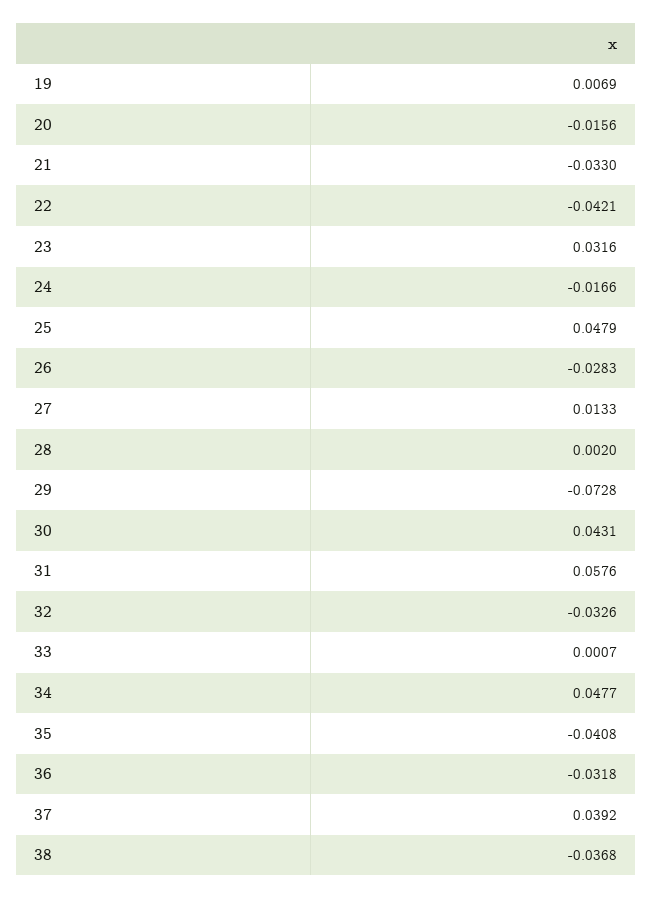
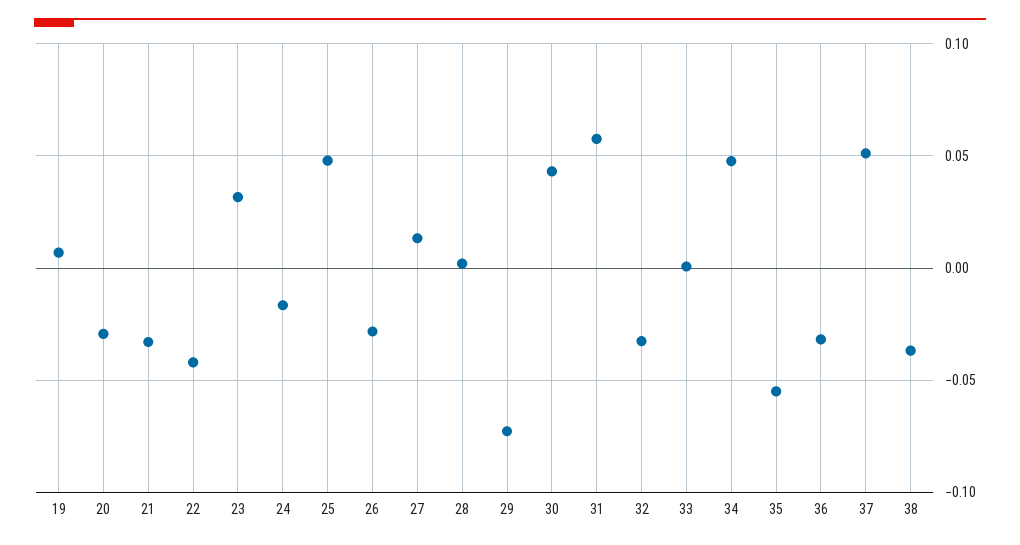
  {
    "19": 0.0069,
-   "20": -0.0156,
+   "20": -0.03,
    "21": -0.033,
    "22": -0.0421,
    "23": 0.0316,
    "24": -0.0166,
    "25": 0.0479,
    "26": -0.0283,
    "27": 0.0133,
    "28": 0.002,
    "29": -0.0728,
    "30": 0.0431,
    "31": 0.0576,
    "32": -0.0326,
    "33": 0.0007,
    "34": 0.0477,
-   "35": -0.0408,
+   "35": -0.055,
    "36": -0.0318,
-   "37": 0.0392,
+   "37": 0.05,
    "38": -0.0368
  }

